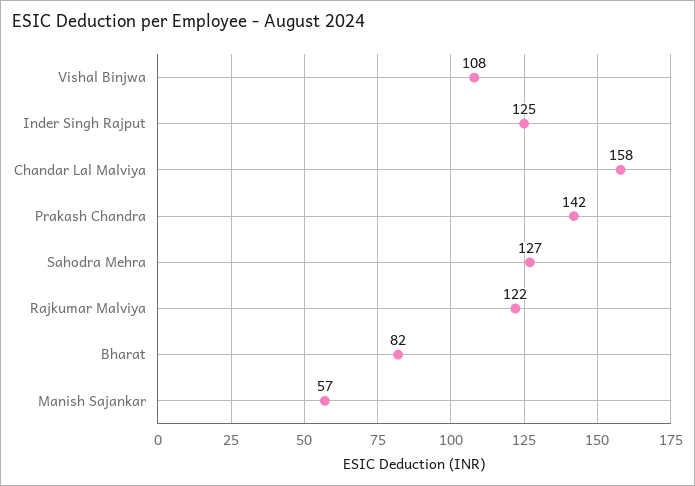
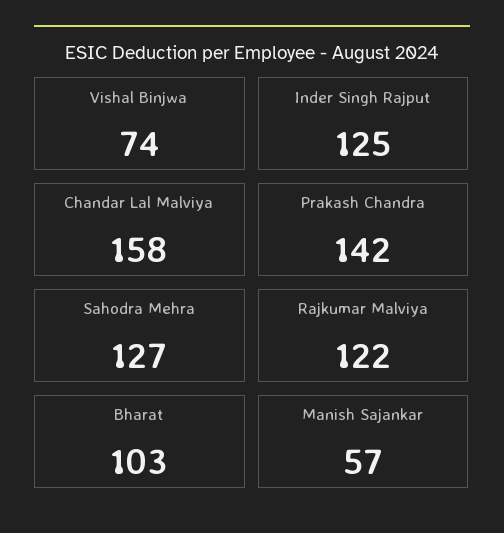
  {
-   "Vishal Binjwa": 108,
+   "Vishal Binjwa": 74,
    "Inder Singh Rajput": 125,
    "Chandar Lal Malviya": 158,
    "Prakash Chandra": 142,
    "Sahodra Mehra": 127,
    "Rajkumar Malviya": 122,
-   "Bharat": 82,
+   "Bharat": 103,
    "Manish Sajankar": 57
  }

